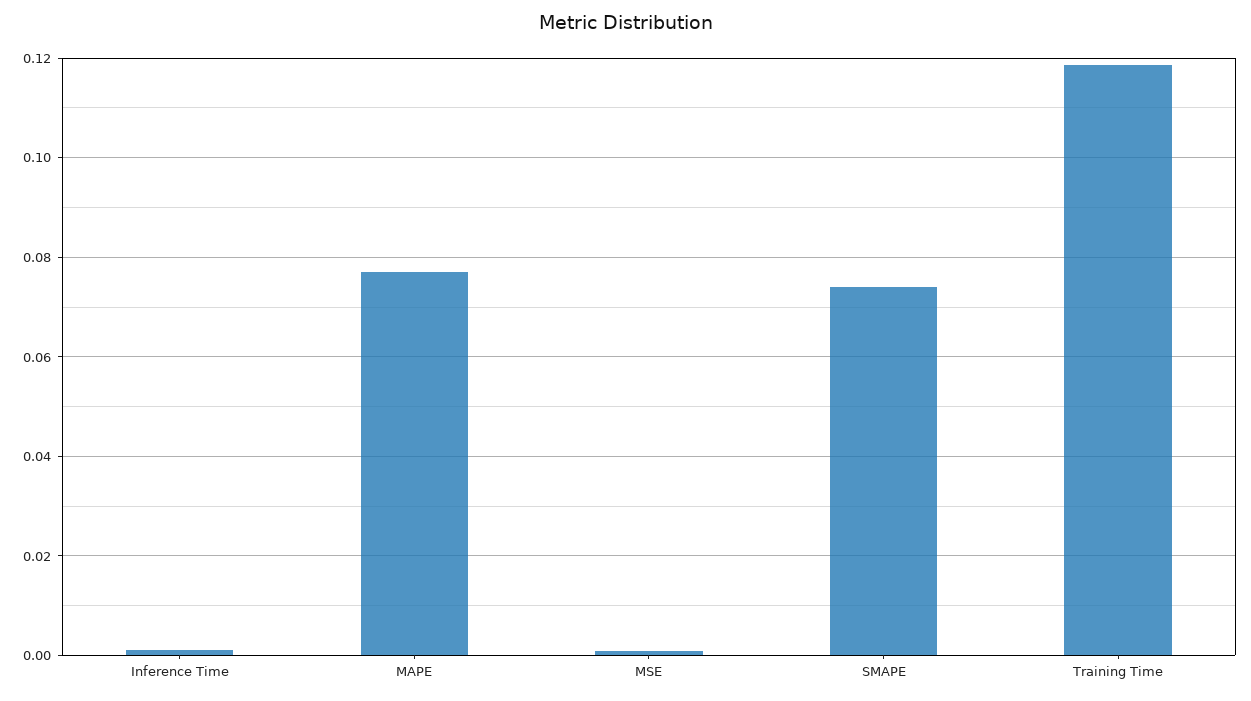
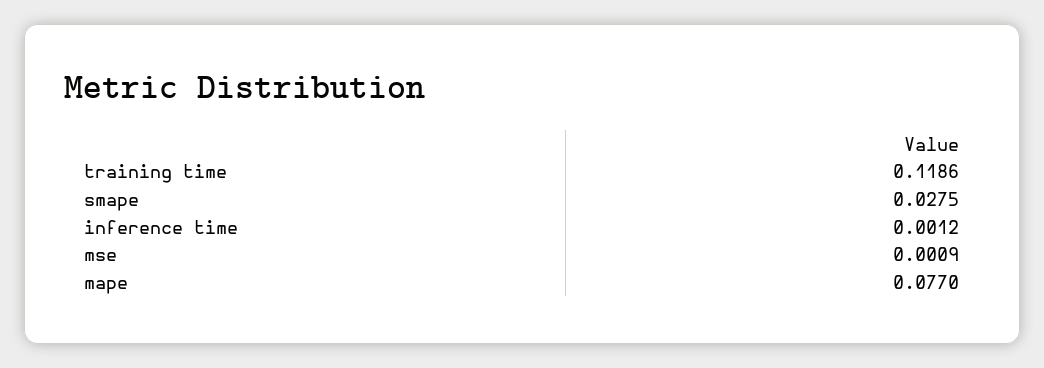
  {
    "Inference Time": 0.0012,
    "MAPE": 0.077,
    "MSE": 0.0009,
-   "SMAPE": 0.074,
+   "SMAPE": 0.0275,
    "Training Time": 0.1186
  }

